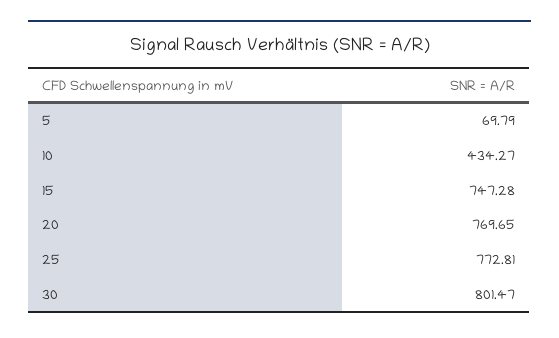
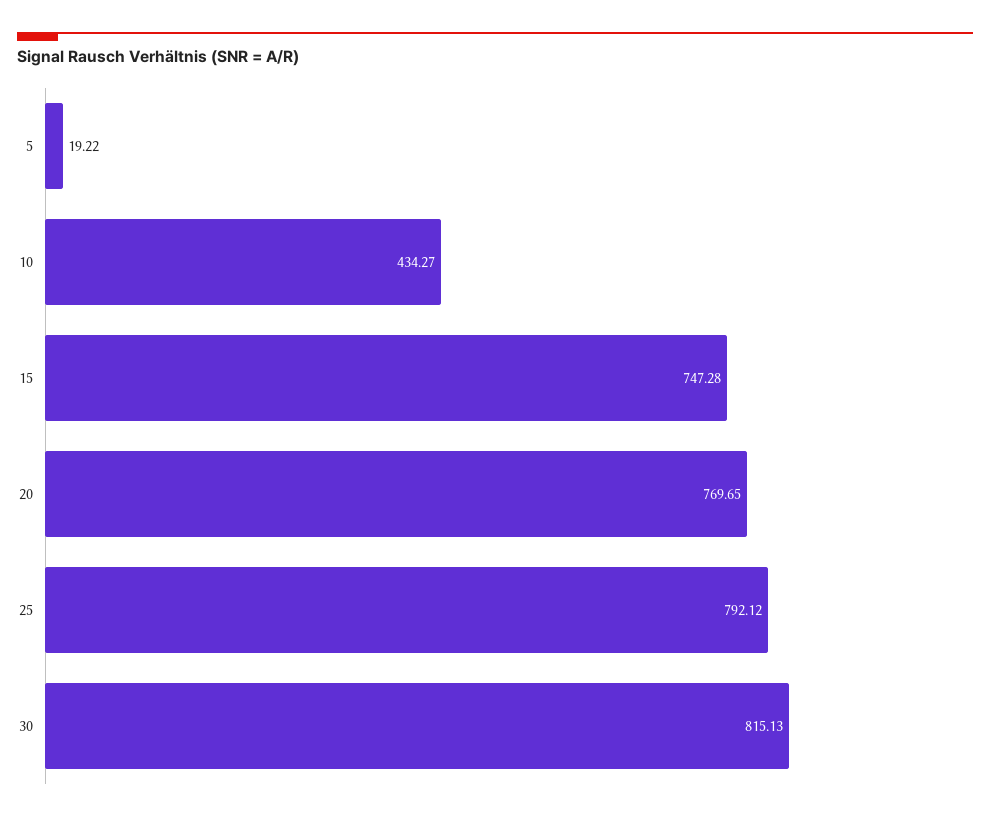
  {
-   "5": 69.79,
+   "5": 19.22,
    "10": 434.27,
    "15": 747.28,
    "20": 769.65,
-   "25": 772.81,
+   "25": 792.12,
-   "30": 801.47
+   "30": 815.13
  }

